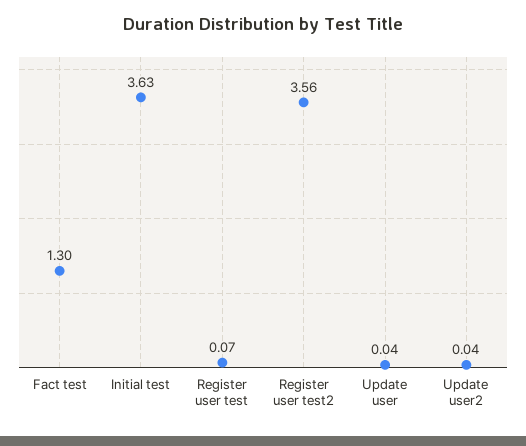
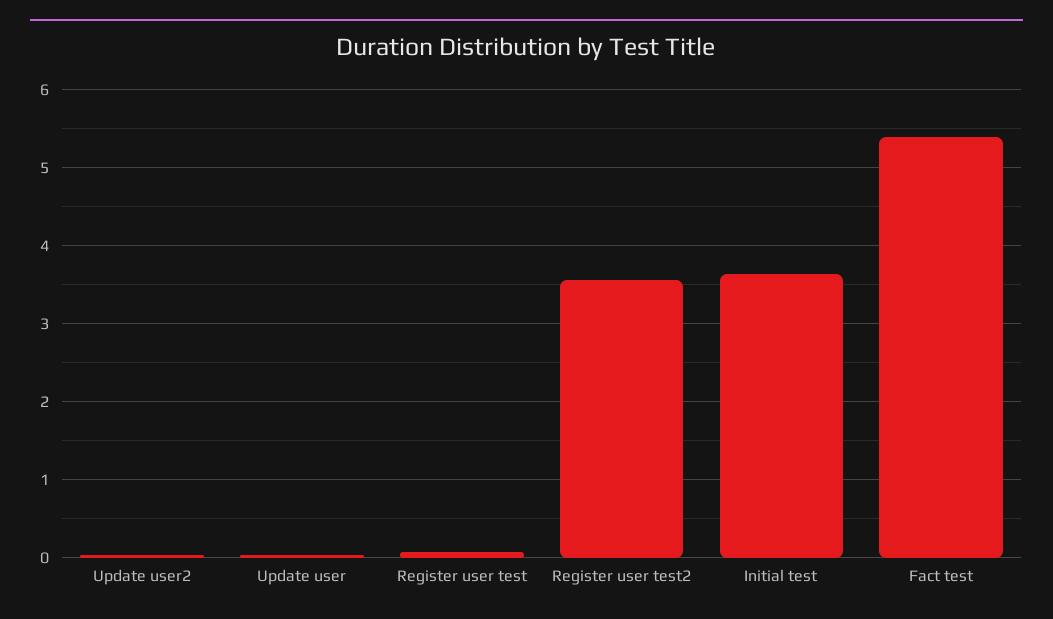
  {
-   "Fact test": 1.3,
+   "Fact test": 5.4,
    "Initial test": 3.63,
    "Register user test": 0.07,
    "Register user test2": 3.56,
    "Update user": 0.04,
    "Update user2": 0.04
  }

